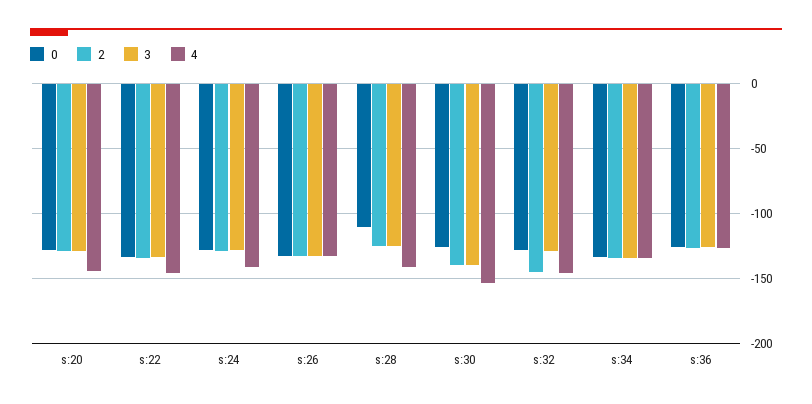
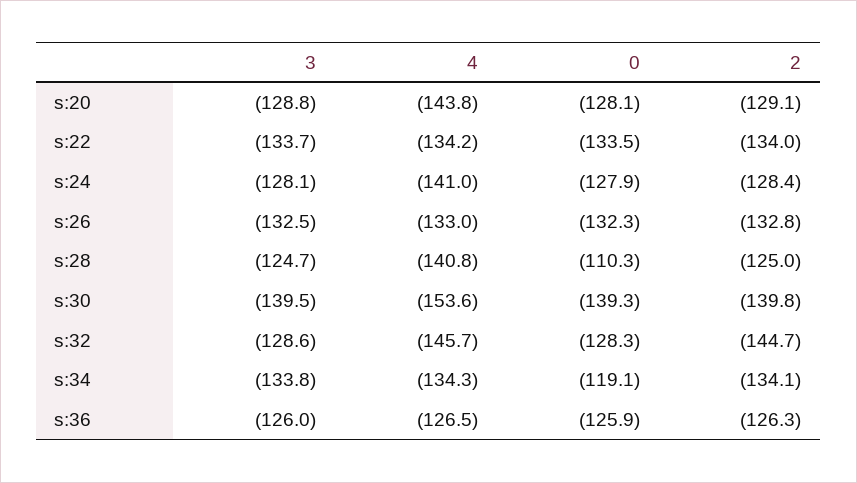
  {
    "0": {
      "s:20": -128.1,
      "s:22": -133.5,
      "s:24": -127.9,
      "s:26": -132.3,
      "s:28": -110.3,
-     "s:30": -125,
+     "s:30": -139.3,
      "s:32": -128.3,
-     "s:34": -135,
+     "s:34": -119.1,
      "s:36": -125.9
    },
    "2": {
      "s:20": -129.1,
      "s:22": -134,
      "s:24": -128.4,
      "s:26": -132.8,
      "s:28": -125,
      "s:30": -139.8,
      "s:32": -144.7,
      "s:34": -134.1,
      "s:36": -126.3
    },
    "3": {
      "s:20": -128.8,
      "s:22": -133.7,
      "s:24": -128.1,
      "s:26": -132.5,
      "s:28": -124.7,
      "s:30": -139.5,
      "s:32": -128.6,
      "s:34": -133.8,
      "s:36": -126
    },
    "4": {
      "s:20": -143.8,
-     "s:22": -145,
+     "s:22": -134.2,
      "s:24": -141,
      "s:26": -133,
      "s:28": -140.8,
      "s:30": -153.6,
      "s:32": -145.7,
      "s:34": -134.3,
      "s:36": -126.5
    }
  }

